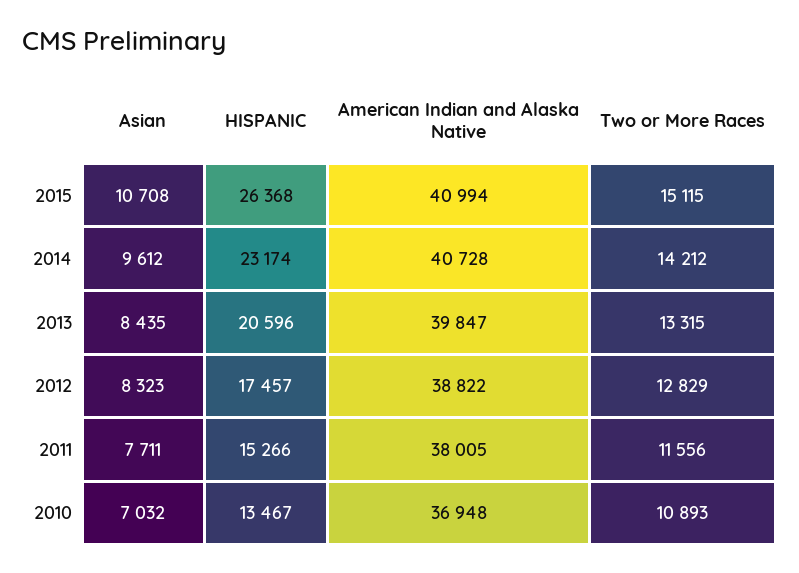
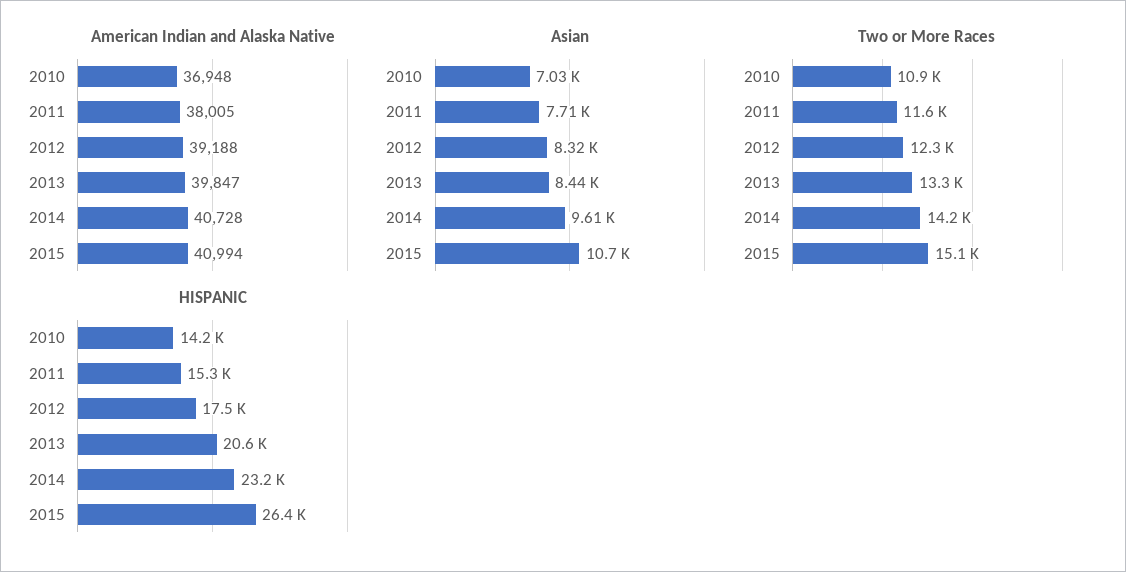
  {
    "Asian": {
      "2015": 10708,
      "2014": 9612,
      "2013": 8435,
      "2012": 8323,
      "2011": 7711,
      "2010": 7032
    },
    "HISPANIC": {
      "2015": 26368,
      "2014": 23174,
      "2013": 20596,
      "2012": 17457,
      "2011": 15266,
-     "2010": 13467
+     "2010": 14200
    },
    "American Indian and Alaska Native": {
      "2015": 40994,
      "2014": 40728,
      "2013": 39847,
-     "2012": 38822,
+     "2012": 39188,
      "2011": 38005,
      "2010": 36948
    },
    "Two or More Races": {
      "2015": 15115,
      "2014": 14212,
      "2013": 13315,
-     "2012": 12829,
+     "2012": 12300,
      "2011": 11556,
      "2010": 10893
    }
  }

